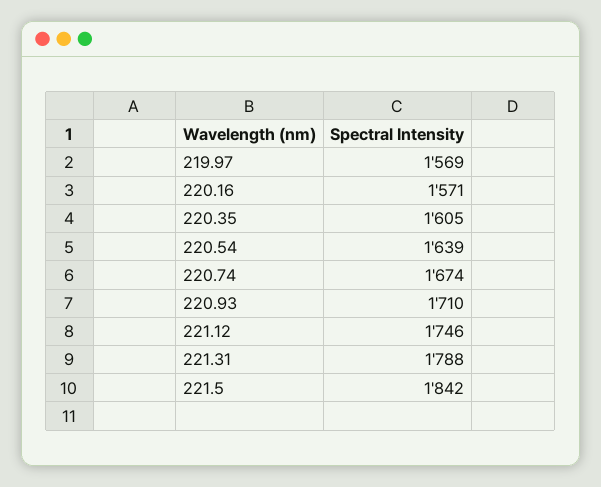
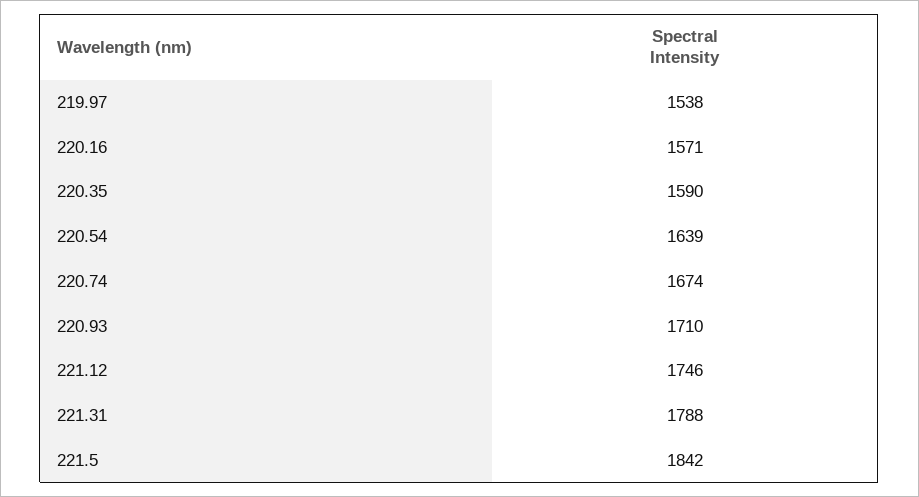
  {
-   "219.97": 1569,
+   "219.97": 1538,
    "220.16": 1571,
-   "220.35": 1605,
+   "220.35": 1590,
    "220.54": 1639,
    "220.74": 1674,
    "220.93": 1710,
    "221.12": 1746,
    "221.31": 1788,
    "221.5": 1842
  }

